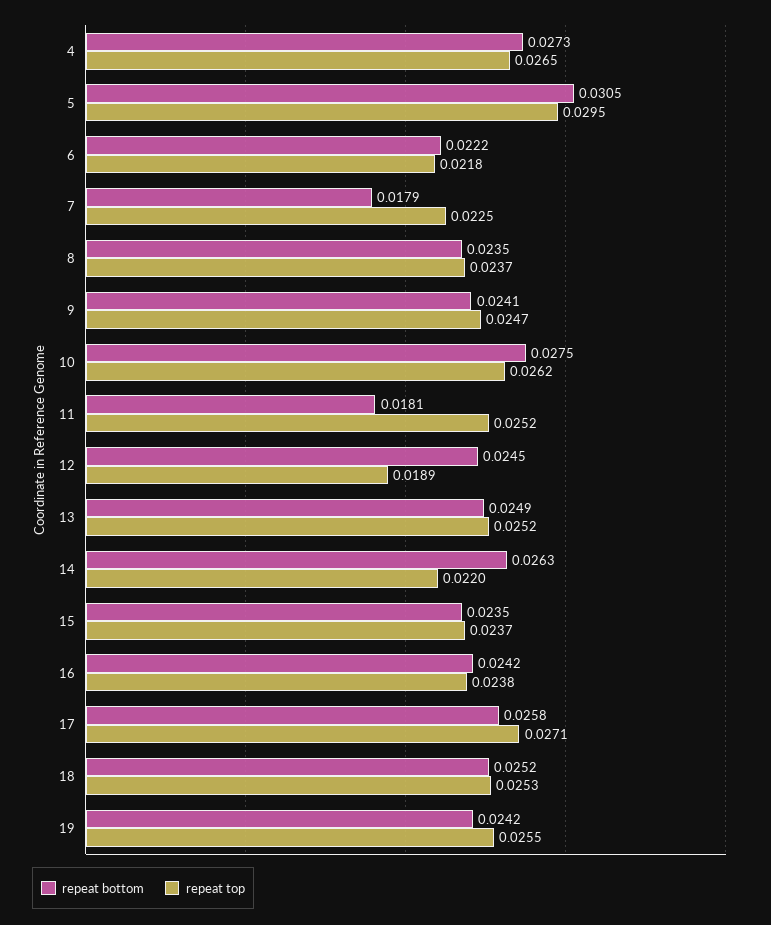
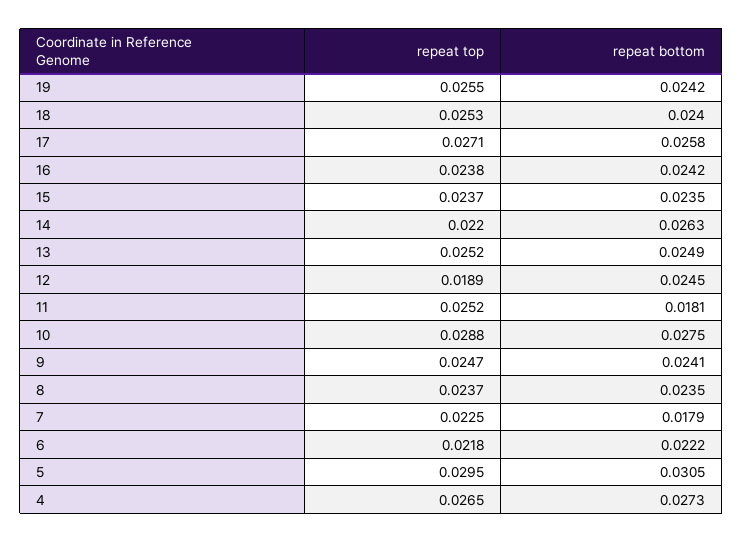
  {
    "repeat bottom": {
      "4": 0.0273,
      "5": 0.0305,
      "6": 0.0222,
      "7": 0.0179,
      "8": 0.0235,
      "9": 0.0241,
      "10": 0.0275,
      "11": 0.0181,
      "12": 0.0245,
      "13": 0.0249,
      "14": 0.0263,
      "15": 0.0235,
      "16": 0.0242,
      "17": 0.0258,
-     "18": 0.0252,
+     "18": 0.024,
      "19": 0.0242
    },
    "repeat top": {
      "4": 0.0265,
      "5": 0.0295,
      "6": 0.0218,
      "7": 0.0225,
      "8": 0.0237,
      "9": 0.0247,
-     "10": 0.0262,
+     "10": 0.0288,
      "11": 0.0252,
      "12": 0.0189,
      "13": 0.0252,
      "14": 0.022,
      "15": 0.0237,
      "16": 0.0238,
      "17": 0.0271,
      "18": 0.0253,
      "19": 0.0255
    }
  }

